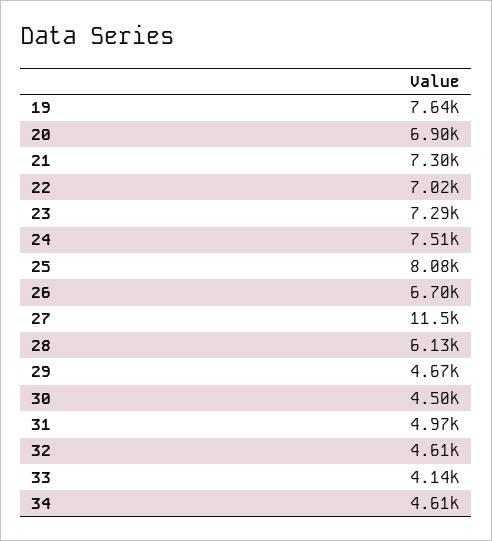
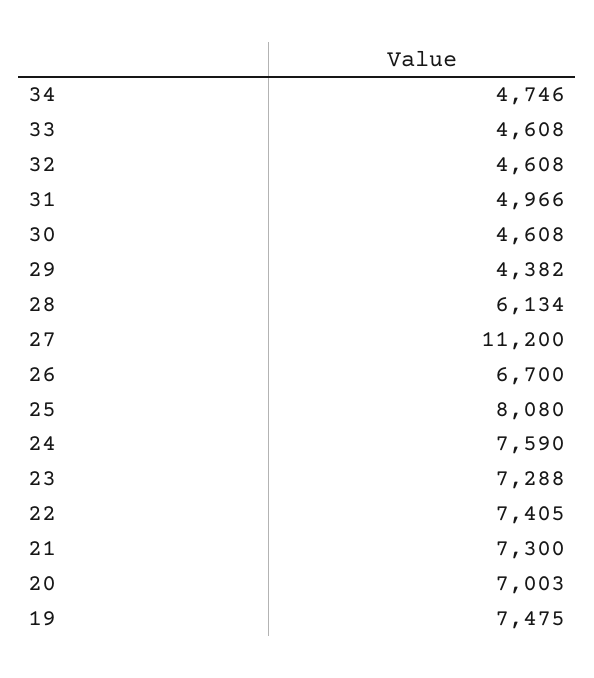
  {
-   "19": 7640,
+   "19": 7475,
-   "20": 6900,
+   "20": 7003,
    "21": 7300,
-   "22": 7020,
+   "22": 7405,
    "23": 7288,
-   "24": 7510,
+   "24": 7590,
    "25": 8080,
    "26": 6700,
-   "27": 11500,
+   "27": 11200,
    "28": 6134,
-   "29": 4670,
+   "29": 4382,
-   "30": 4500,
+   "30": 4608,
    "31": 4966,
    "32": 4608,
-   "33": 4140,
+   "33": 4608,
-   "34": 4610
+   "34": 4746
  }

